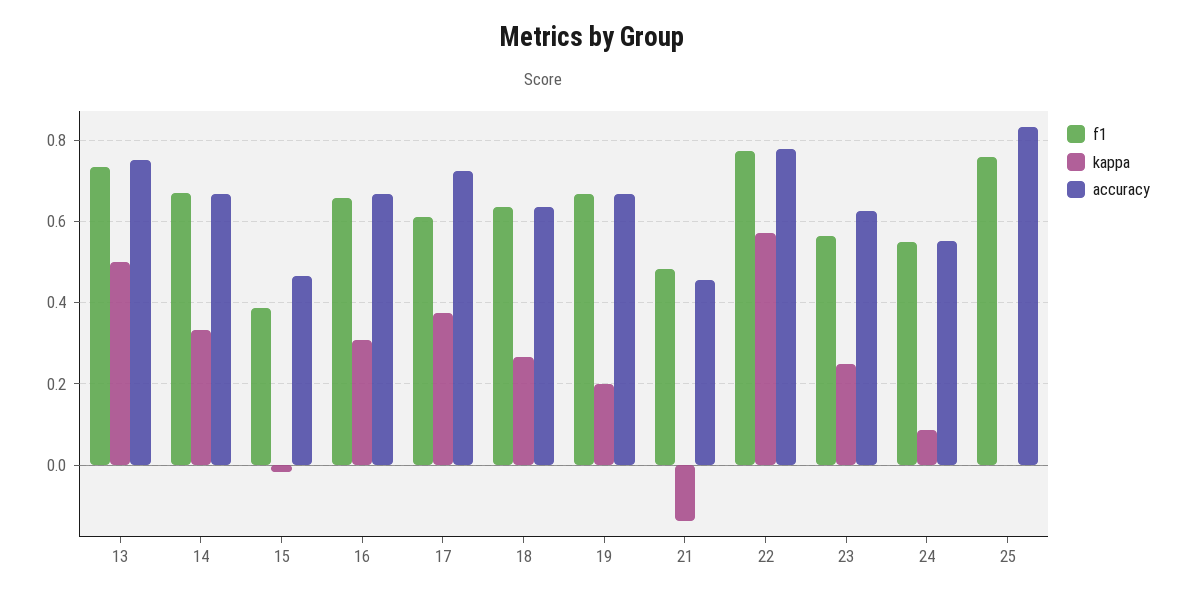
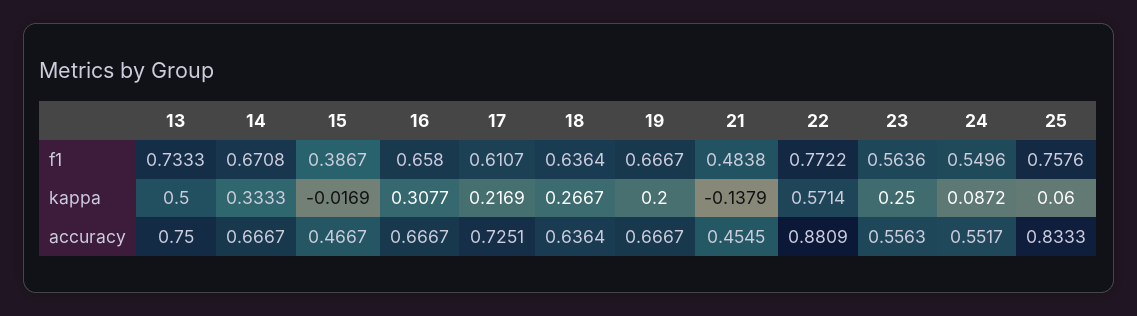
  {
    "f1": {
      "13": 0.7333,
      "14": 0.6708,
      "15": 0.3867,
      "16": 0.658,
      "17": 0.6107,
      "18": 0.6364,
      "19": 0.6667,
      "21": 0.4838,
      "22": 0.7722,
      "23": 0.5636,
      "24": 0.5496,
      "25": 0.7576
    },
    "kappa": {
      "13": 0.5,
      "14": 0.3333,
      "15": -0.0169,
      "16": 0.3077,
-     "17": 0.38,
+     "17": 0.2169,
      "18": 0.2667,
      "19": 0.2,
      "21": -0.1379,
      "22": 0.5714,
      "23": 0.25,
      "24": 0.0872,
-     "25": 0
+     "25": 0.06
    },
    "accuracy": {
      "13": 0.75,
      "14": 0.6667,
      "15": 0.4667,
      "16": 0.6667,
      "17": 0.7251,
      "18": 0.6364,
      "19": 0.6667,
      "21": 0.4545,
-     "22": 0.78,
+     "22": 0.8809,
-     "23": 0.62,
+     "23": 0.5563,
      "24": 0.5517,
      "25": 0.8333
    }
  }

